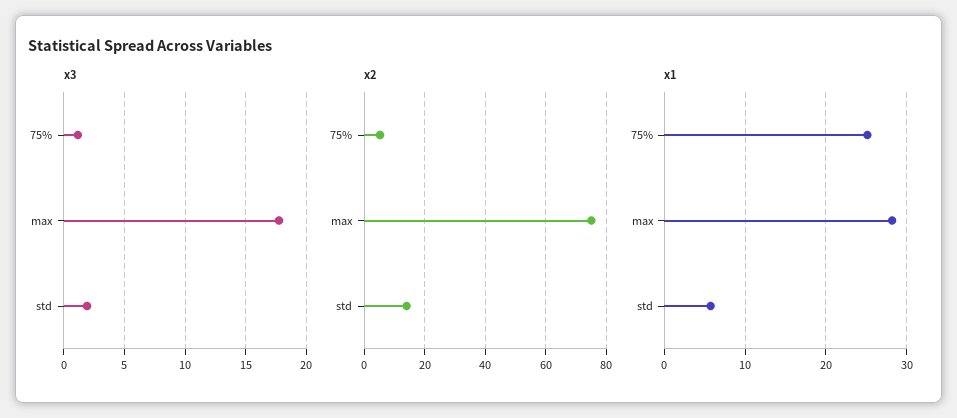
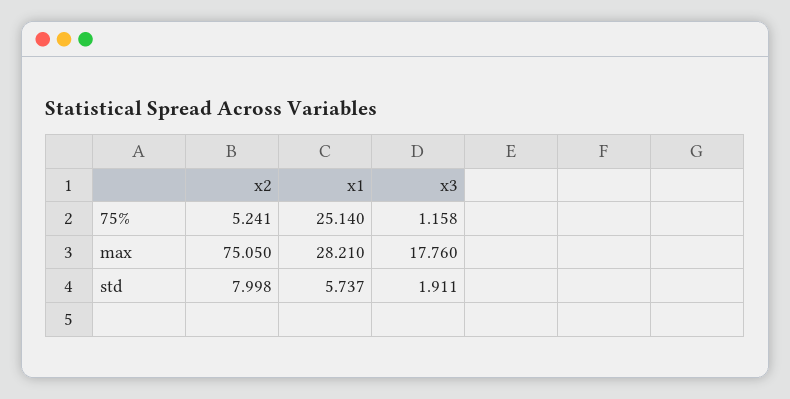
  {
    "x3": {
      "75%": 1.158,
      "max": 17.76,
      "std": 1.911
    },
    "x2": {
      "75%": 5.241,
      "max": 75.05,
-     "std": 14
+     "std": 7.998
    },
    "x1": {
      "75%": 25.14,
      "max": 28.21,
      "std": 5.737
    }
  }

